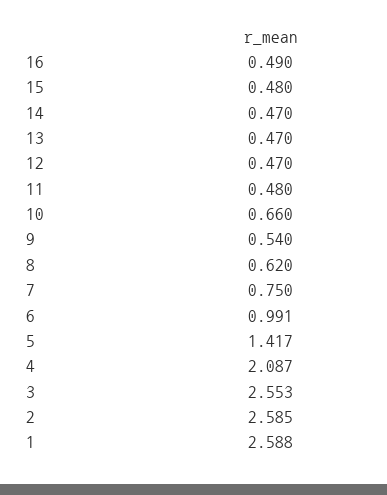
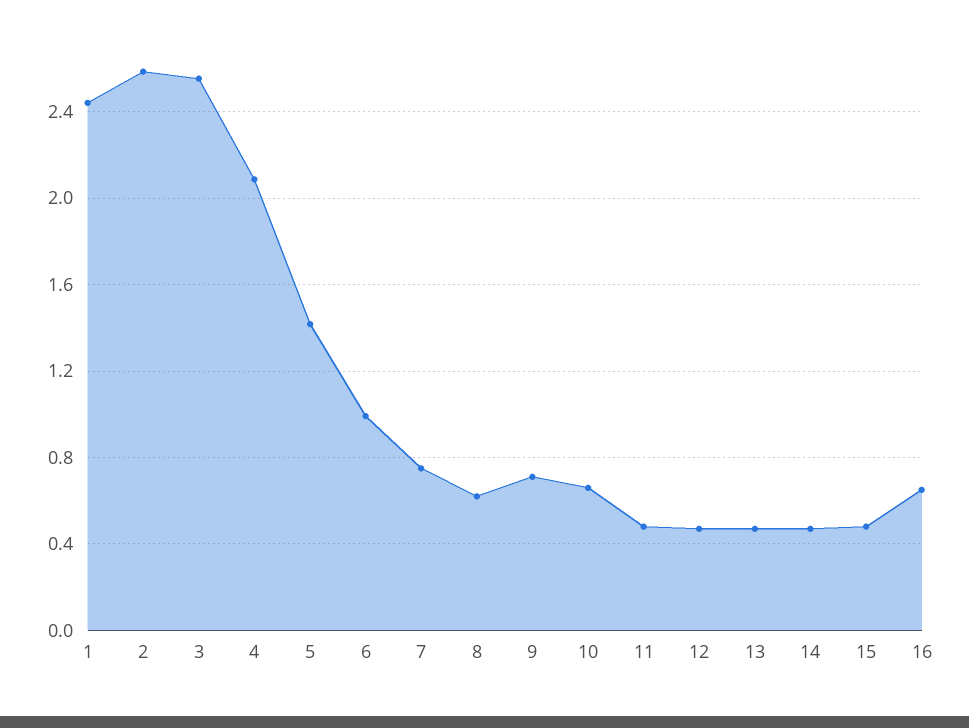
  {
-   "16": 0.49,
+   "16": 0.65,
    "15": 0.48,
    "14": 0.47,
    "13": 0.47,
    "12": 0.47,
    "11": 0.48,
    "10": 0.66,
-   "9": 0.54,
+   "9": 0.7,
    "8": 0.62,
    "7": 0.75,
    "6": 0.991,
    "5": 1.417,
    "4": 2.087,
    "3": 2.553,
    "2": 2.585,
-   "1": 2.588
+   "1": 2.45
  }

